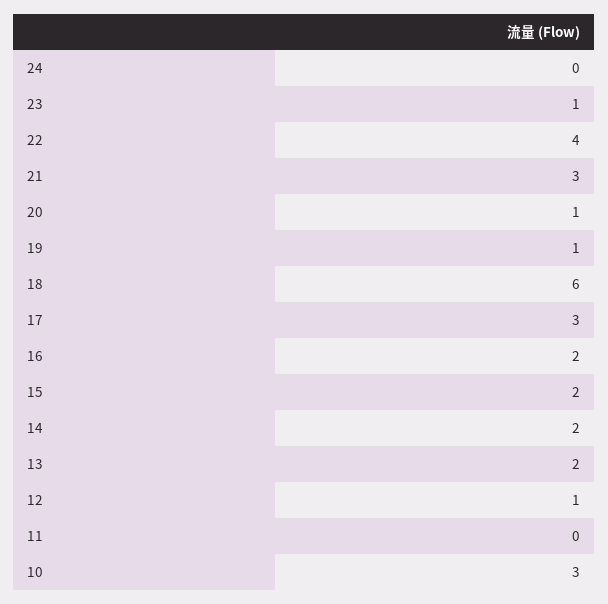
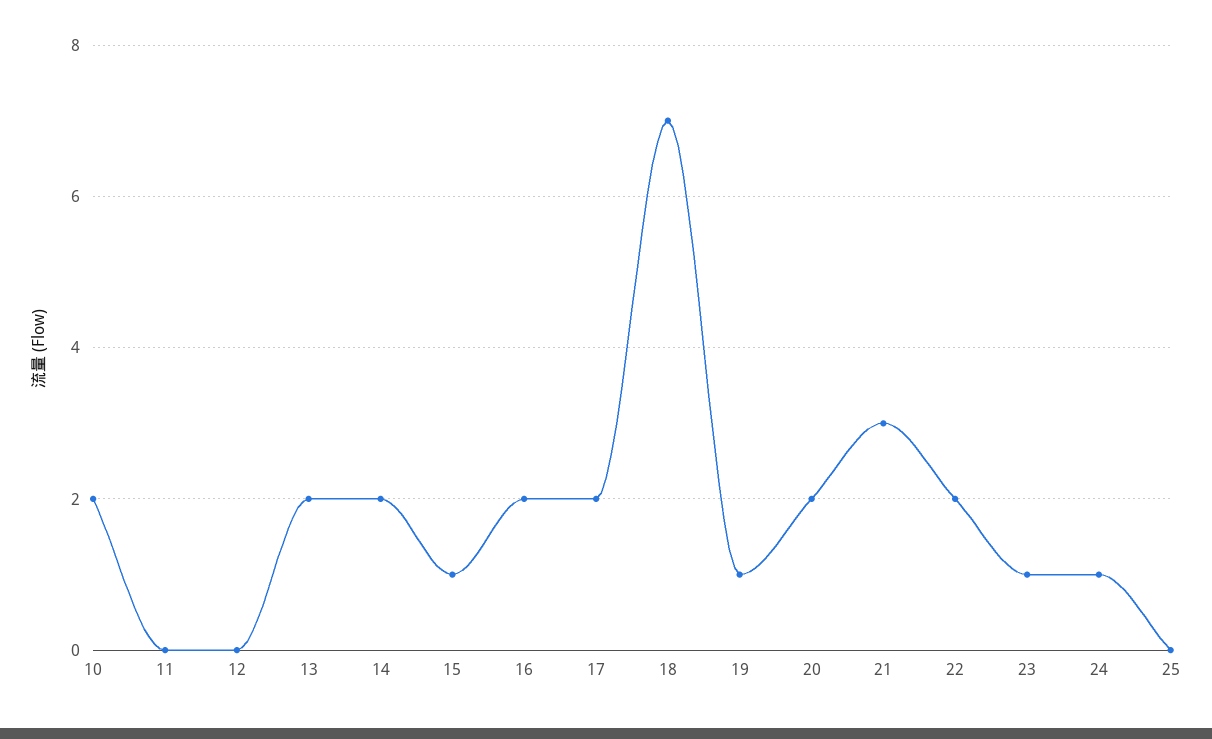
  {
-   "24": 0,
+   "24": 1,
    "23": 1,
-   "22": 4,
+   "22": 2,
    "21": 3,
-   "20": 1,
+   "20": 2,
    "19": 1,
-   "18": 6,
+   "18": 7,
-   "17": 3,
+   "17": 2,
    "16": 2,
-   "15": 2,
+   "15": 1,
    "14": 2,
    "13": 2,
-   "12": 1,
+   "12": 0,
    "11": 0,
-   "10": 3
+   "10": 2,
+   "25": 0
  }

